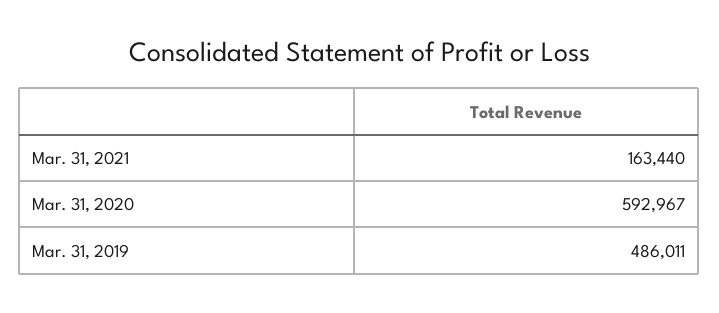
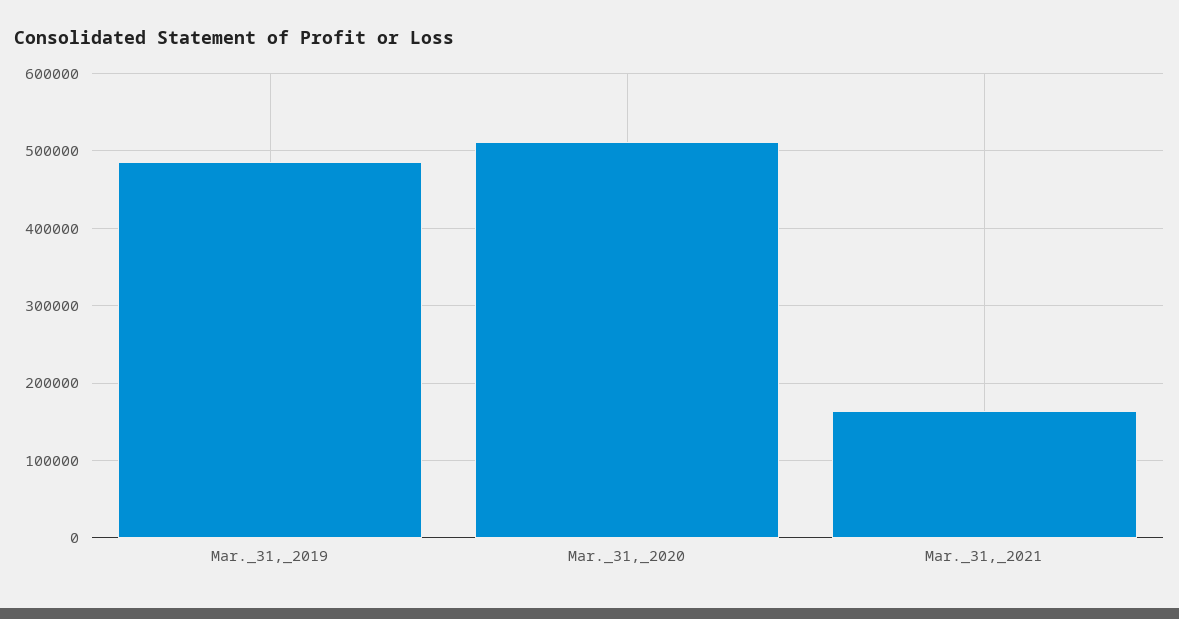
  {
    "Mar. 31, 2021": 163440,
-   "Mar. 31, 2020": 592967,
+   "Mar. 31, 2020": 510000,
    "Mar. 31, 2019": 486011
  }

